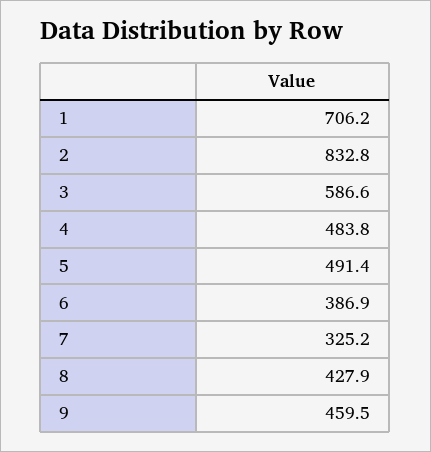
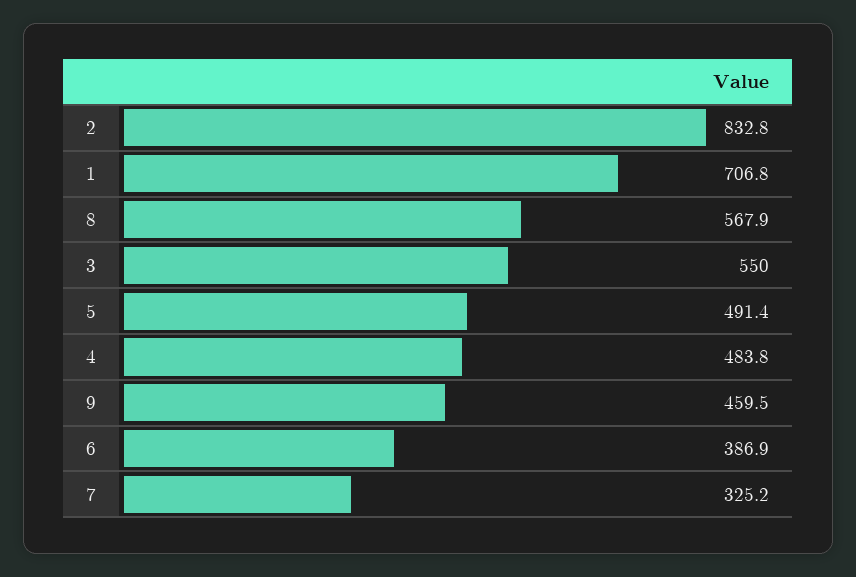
  {
-   "1": 706.2,
+   "1": 706.8,
    "2": 832.8,
-   "3": 586.6,
+   "3": 550,
    "4": 483.8,
    "5": 491.4,
    "6": 386.9,
    "7": 325.2,
-   "8": 427.9,
+   "8": 567.9,
    "9": 459.5
  }

